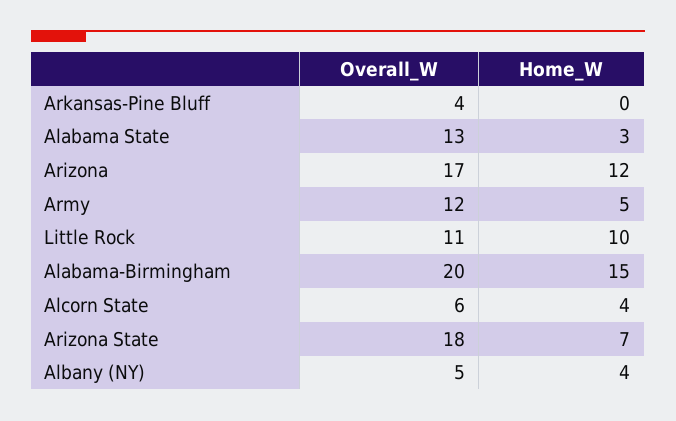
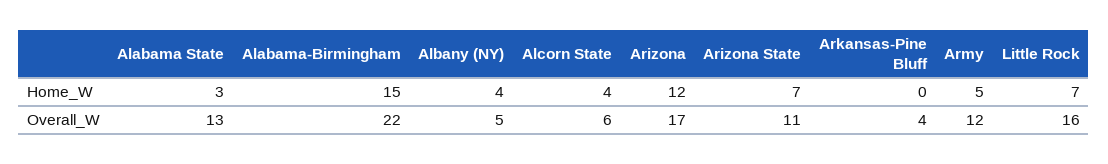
  {
    "Overall_W": {
      "Arkansas-Pine Bluff": 4,
      "Alabama State": 13,
      "Arizona": 17,
      "Army": 12,
-     "Little Rock": 11,
+     "Little Rock": 16,
-     "Alabama-Birmingham": 20,
+     "Alabama-Birmingham": 22,
      "Alcorn State": 6,
-     "Arizona State": 18,
+     "Arizona State": 11,
      "Albany (NY)": 5
    },
    "Home_W": {
      "Arkansas-Pine Bluff": 0,
      "Alabama State": 3,
      "Arizona": 12,
      "Army": 5,
-     "Little Rock": 10,
+     "Little Rock": 7,
      "Alabama-Birmingham": 15,
      "Alcorn State": 4,
      "Arizona State": 7,
      "Albany (NY)": 4
    }
  }

